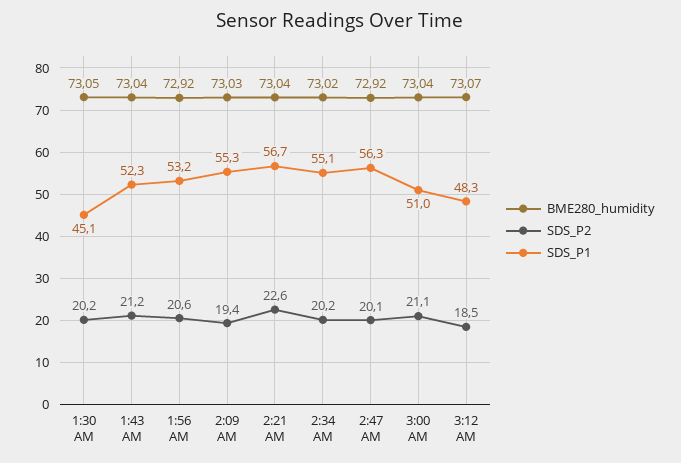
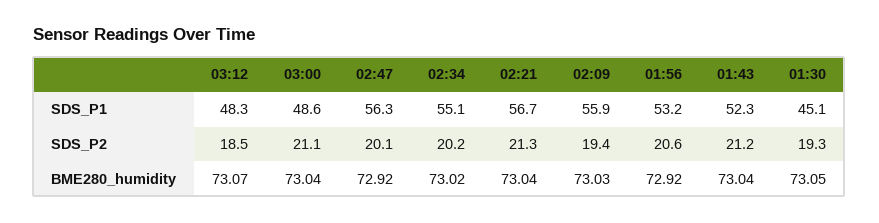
  {
    "BME280_humidity": {
      "1:30 AM": 73.05,
      "1:43 AM": 73.04,
      "1:56 AM": 72.92,
      "2:09 AM": 73.03,
      "2:21 AM": 73.04,
      "2:34 AM": 73.02,
      "2:47 AM": 72.92,
      "3:00 AM": 73.04,
      "3:12 AM": 73.07
    },
    "SDS_P2": {
-     "1:30 AM": 20.2,
+     "1:30 AM": 19.3,
      "1:43 AM": 21.2,
      "1:56 AM": 20.6,
      "2:09 AM": 19.4,
-     "2:21 AM": 22.6,
+     "2:21 AM": 21.3,
      "2:34 AM": 20.2,
      "2:47 AM": 20.1,
      "3:00 AM": 21.1,
      "3:12 AM": 18.5
    },
    "SDS_P1": {
      "1:30 AM": 45.1,
      "1:43 AM": 52.3,
      "1:56 AM": 53.2,
-     "2:09 AM": 55.3,
+     "2:09 AM": 55.9,
      "2:21 AM": 56.7,
      "2:34 AM": 55.1,
      "2:47 AM": 56.3,
-     "3:00 AM": 51,
+     "3:00 AM": 48.6,
      "3:12 AM": 48.3
    }
  }

